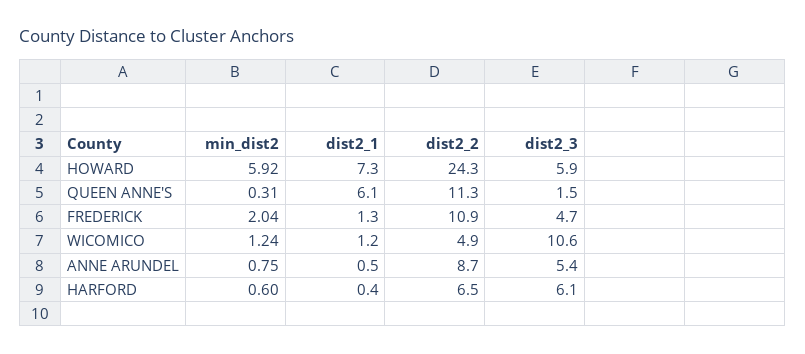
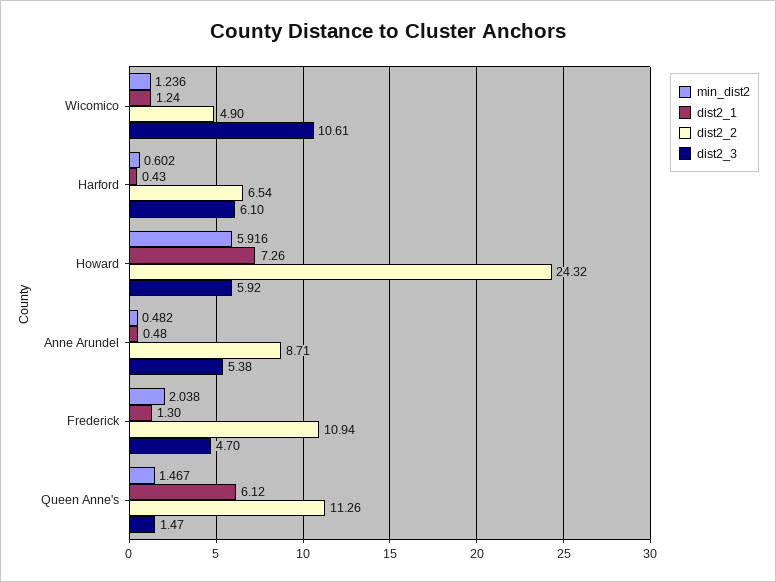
  {
    "min_dist2": {
      "HOWARD": 5.916,
-     "QUEEN ANNE'S": 0.31,
+     "QUEEN ANNE'S": 1.467,
      "FREDERICK": 2.038,
      "WICOMICO": 1.236,
-     "ANNE ARUNDEL": 0.75,
+     "ANNE ARUNDEL": 0.482,
      "HARFORD": 0.602
    },
    "dist2_1": {
      "HOWARD": 7.26,
      "QUEEN ANNE'S": 6.12,
      "FREDERICK": 1.3,
      "WICOMICO": 1.24,
      "ANNE ARUNDEL": 0.48,
      "HARFORD": 0.43
    },
    "dist2_2": {
      "HOWARD": 24.32,
      "QUEEN ANNE'S": 11.26,
      "FREDERICK": 10.94,
      "WICOMICO": 4.9,
      "ANNE ARUNDEL": 8.71,
      "HARFORD": 6.54
    },
    "dist2_3": {
      "HOWARD": 5.92,
      "QUEEN ANNE'S": 1.47,
      "FREDERICK": 4.7,
      "WICOMICO": 10.61,
      "ANNE ARUNDEL": 5.38,
      "HARFORD": 6.1
    }
  }

